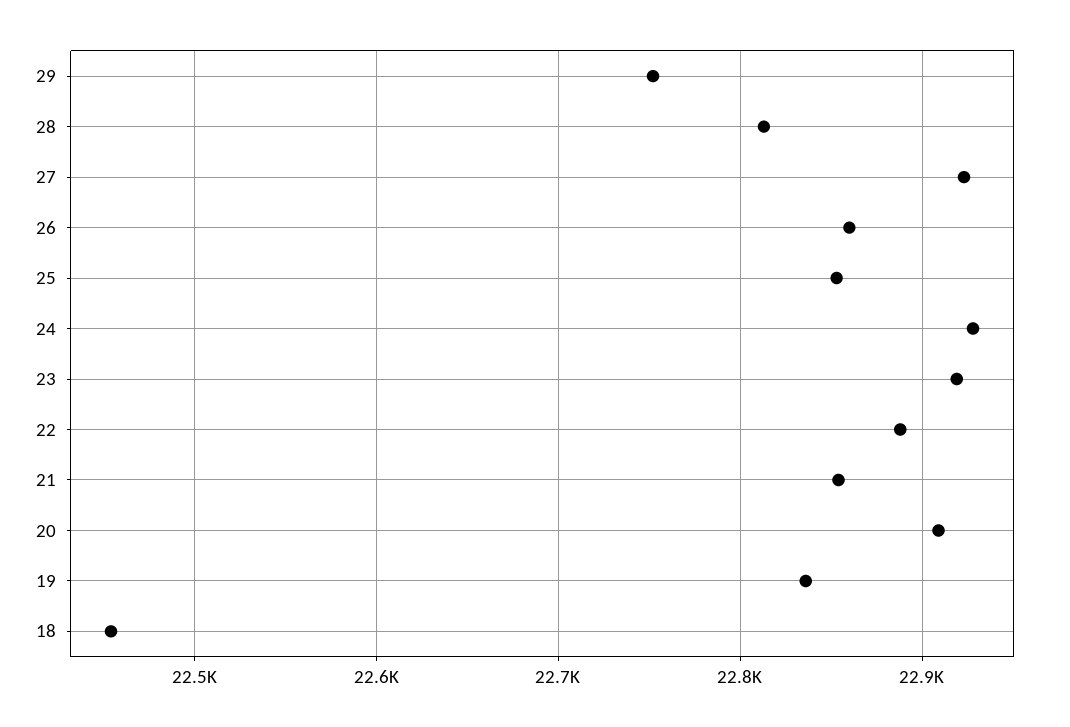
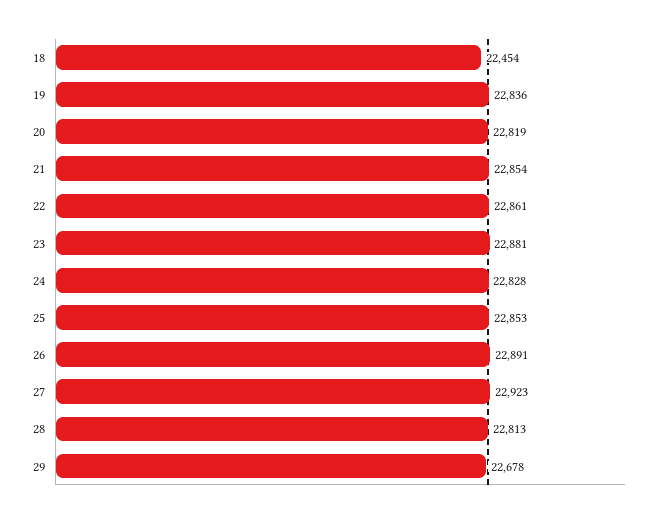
  {
-   "29": 22750,
+   "29": 22678,
    "28": 22813,
    "27": 22923,
-   "26": 22860,
+   "26": 22891,
    "25": 22853,
-   "24": 22930,
+   "24": 22828,
-   "23": 22920,
+   "23": 22881,
-   "22": 22890,
+   "22": 22861,
    "21": 22854,
-   "20": 22910,
+   "20": 22819,
    "19": 22836,
    "18": 22454
  }

